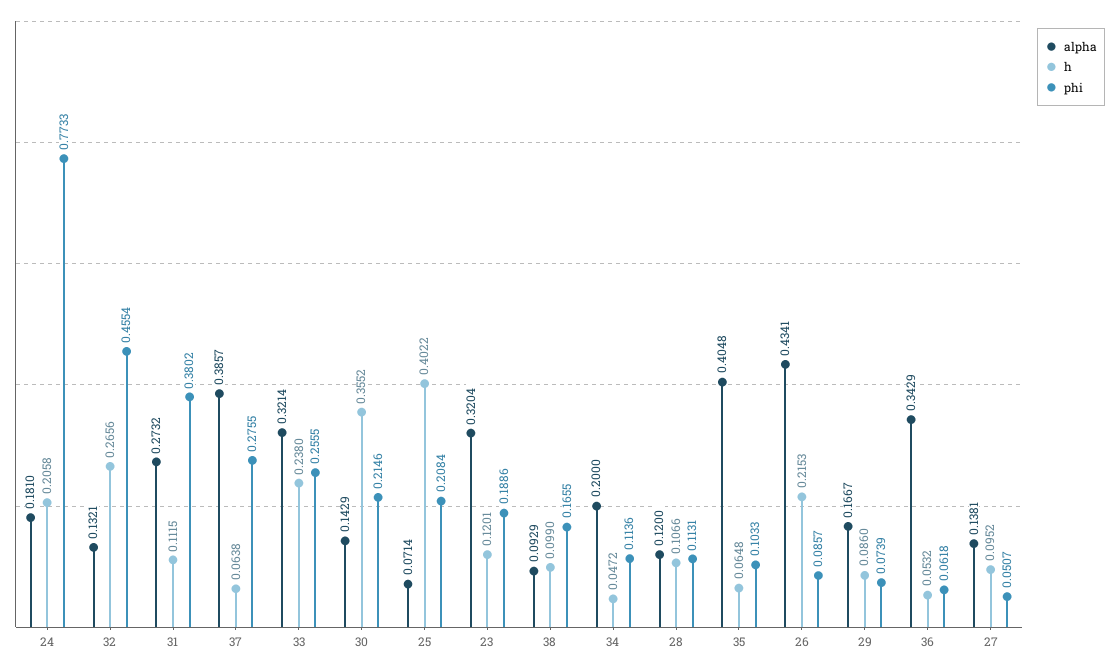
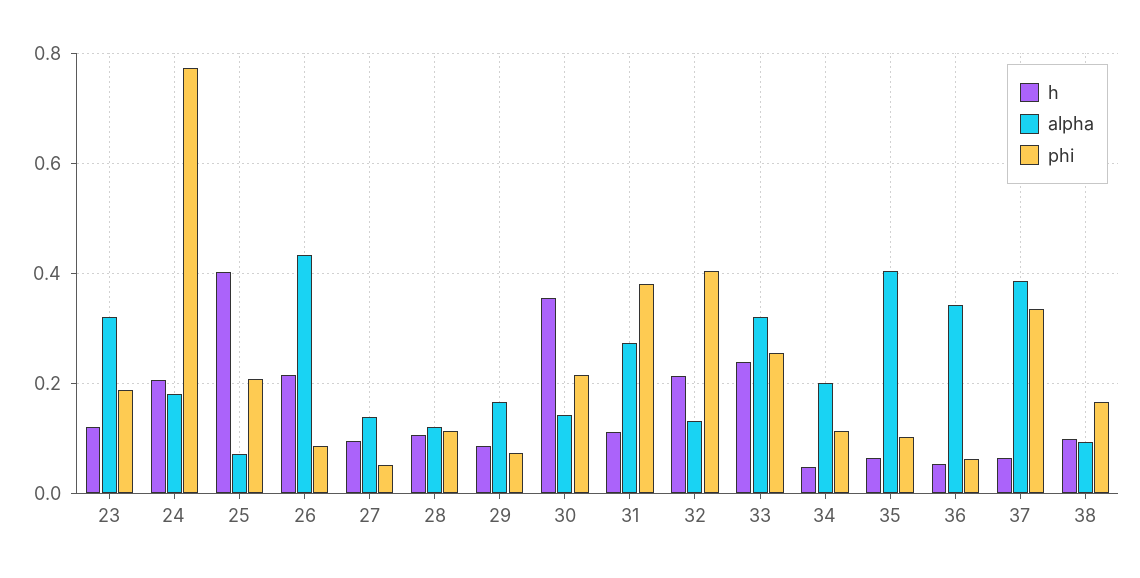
  {
    "alpha": {
      "24": 0.181,
      "32": 0.1321,
      "31": 0.2732,
      "37": 0.3857,
      "33": 0.3214,
      "30": 0.1429,
      "25": 0.0714,
      "23": 0.3204,
      "38": 0.0929,
      "34": 0.2,
      "28": 0.12,
      "35": 0.4048,
      "26": 0.4341,
      "29": 0.1667,
      "36": 0.3429,
      "27": 0.1381
    },
    "h": {
      "24": 0.2058,
-     "32": 0.2656,
+     "32": 0.22,
      "31": 0.1115,
      "37": 0.0638,
      "33": 0.238,
      "30": 0.3552,
      "25": 0.4022,
      "23": 0.1201,
      "38": 0.099,
      "34": 0.0472,
      "28": 0.1066,
      "35": 0.0648,
      "26": 0.2153,
      "29": 0.086,
      "36": 0.0532,
      "27": 0.0952
    },
    "phi": {
      "24": 0.7733,
-     "32": 0.4554,
+     "32": 0.4,
      "31": 0.3802,
-     "37": 0.2755,
+     "37": 0.34,
      "33": 0.2555,
      "30": 0.2146,
      "25": 0.2084,
      "23": 0.1886,
      "38": 0.1655,
      "34": 0.1136,
      "28": 0.1131,
      "35": 0.1033,
      "26": 0.0857,
      "29": 0.0739,
      "36": 0.0618,
      "27": 0.0507
    }
  }

